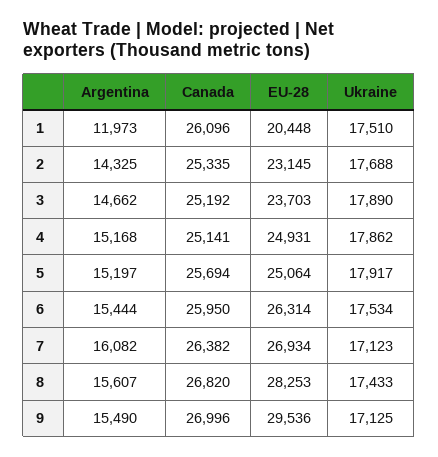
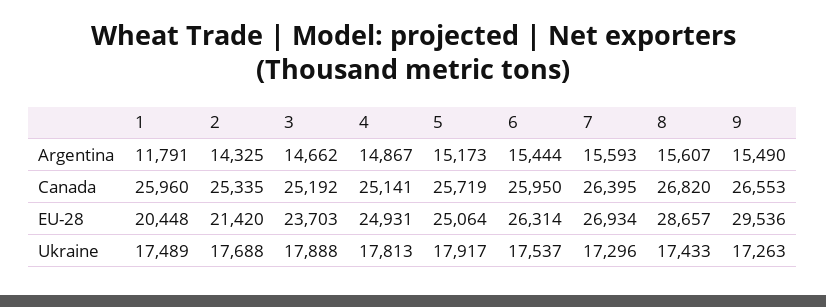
  {
    "Argentina": {
-     "1": 11973,
+     "1": 11791,
      "2": 14325,
      "3": 14662,
-     "4": 15168,
+     "4": 14867,
-     "5": 15197,
+     "5": 15173,
      "6": 15444,
-     "7": 16082,
+     "7": 15593,
      "8": 15607,
      "9": 15490
    },
    "Canada": {
-     "1": 26096,
+     "1": 25960,
      "2": 25335,
      "3": 25192,
      "4": 25141,
-     "5": 25694,
+     "5": 25719,
      "6": 25950,
-     "7": 26382,
+     "7": 26395,
      "8": 26820,
-     "9": 26996
+     "9": 26553
    },
    "EU-28": {
      "1": 20448,
-     "2": 23145,
+     "2": 21420,
      "3": 23703,
      "4": 24931,
      "5": 25064,
      "6": 26314,
      "7": 26934,
-     "8": 28253,
+     "8": 28657,
      "9": 29536
    },
    "Ukraine": {
-     "1": 17510,
+     "1": 17489,
      "2": 17688,
-     "3": 17890,
+     "3": 17888,
-     "4": 17862,
+     "4": 17813,
      "5": 17917,
-     "6": 17534,
+     "6": 17537,
-     "7": 17123,
+     "7": 17296,
      "8": 17433,
-     "9": 17125
+     "9": 17263
    }
  }

